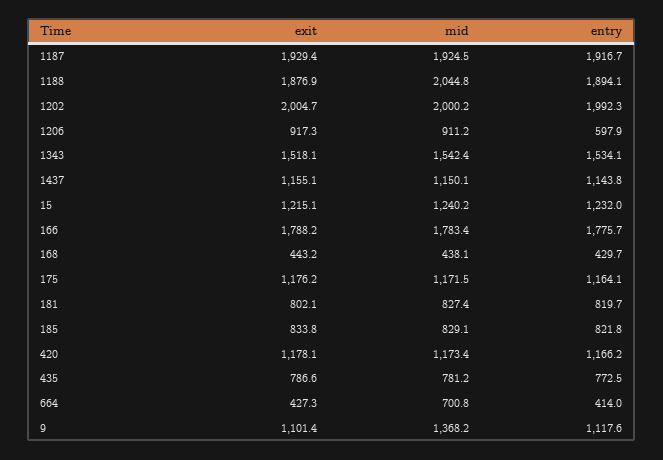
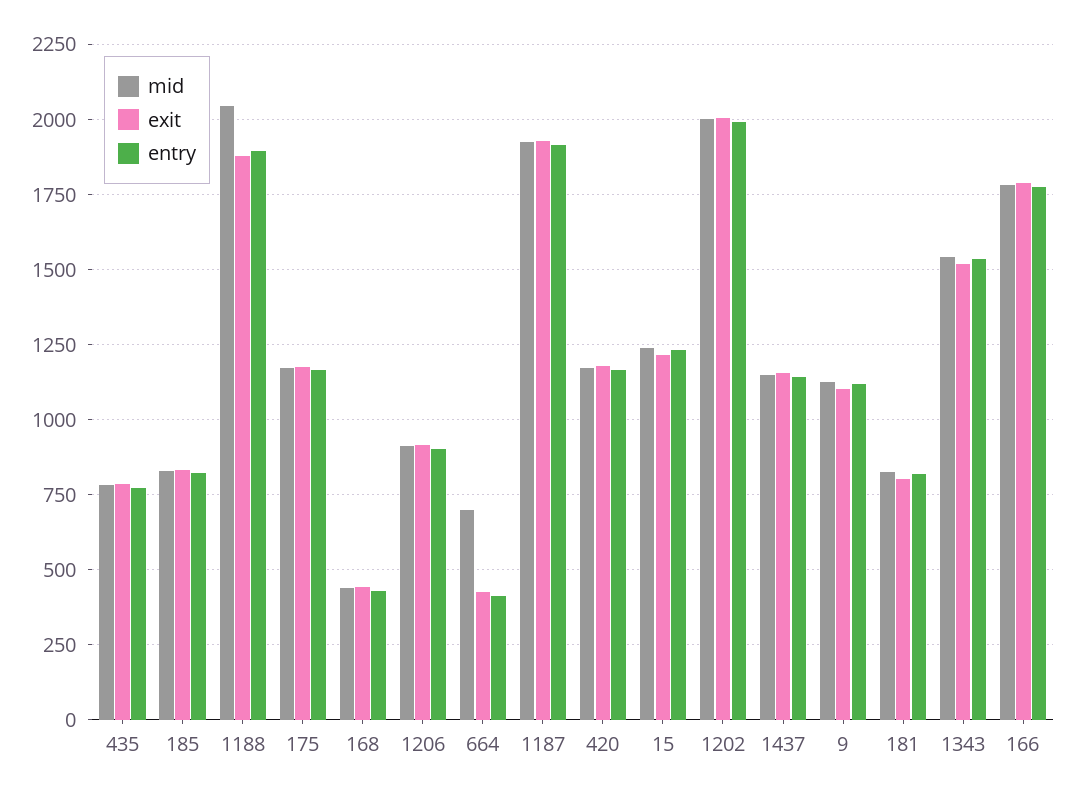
  {
    "exit": {
      "1187": 1929.4,
      "1188": 1876.9,
      "1202": 2004.7,
      "1206": 917.3,
      "1343": 1518.1,
      "1437": 1155.1,
      "15": 1215.1,
      "166": 1788.2,
      "168": 443.2,
      "175": 1176.2,
      "181": 802.1,
      "185": 833.8,
      "420": 1178.1,
      "435": 786.6,
      "664": 427.3,
      "9": 1101.4
    },
    "mid": {
      "1187": 1924.5,
      "1188": 2044.8,
      "1202": 2000.2,
      "1206": 911.2,
      "1343": 1542.4,
      "1437": 1150.1,
      "15": 1240.2,
      "166": 1783.4,
      "168": 438.1,
      "175": 1171.5,
      "181": 827.4,
      "185": 829.1,
      "420": 1173.4,
      "435": 781.2,
      "664": 700.8,
-     "9": 1368.2
+     "9": 1125
    },
    "entry": {
      "1187": 1916.7,
      "1188": 1894.1,
      "1202": 1992.3,
-     "1206": 597.9,
+     "1206": 900,
      "1343": 1534.1,
      "1437": 1143.8,
      "15": 1232,
      "166": 1775.7,
      "168": 429.7,
      "175": 1164.1,
      "181": 819.7,
      "185": 821.8,
      "420": 1166.2,
      "435": 772.5,
      "664": 414,
      "9": 1117.6
    }
  }

